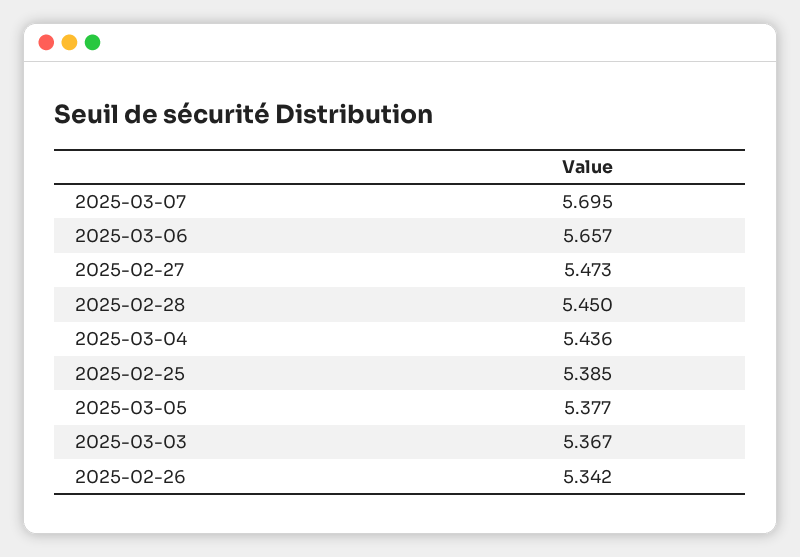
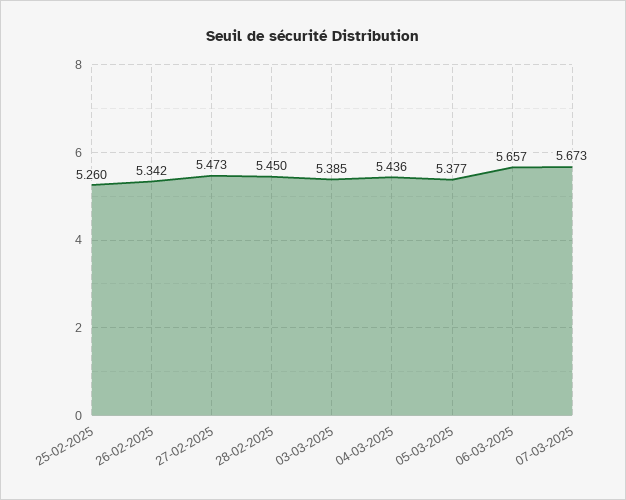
  {
-   "2025-03-07": 5.695,
+   "2025-03-07": 5.673,
    "2025-03-06": 5.657,
    "2025-02-27": 5.473,
    "2025-02-28": 5.45,
    "2025-03-04": 5.436,
-   "2025-02-25": 5.385,
+   "2025-02-25": 5.26,
    "2025-03-05": 5.377,
-   "2025-03-03": 5.367,
+   "2025-03-03": 5.385,
    "2025-02-26": 5.342
  }

